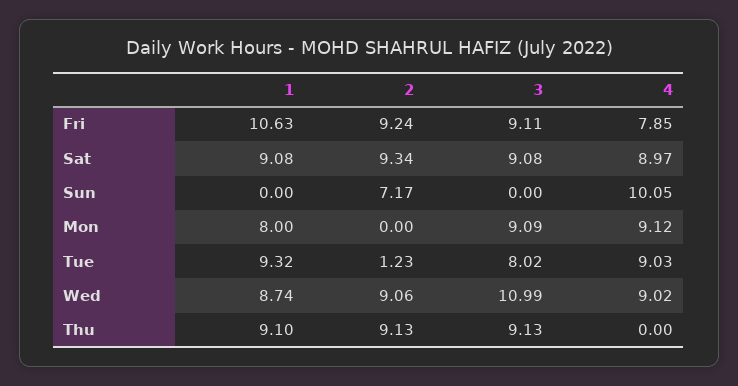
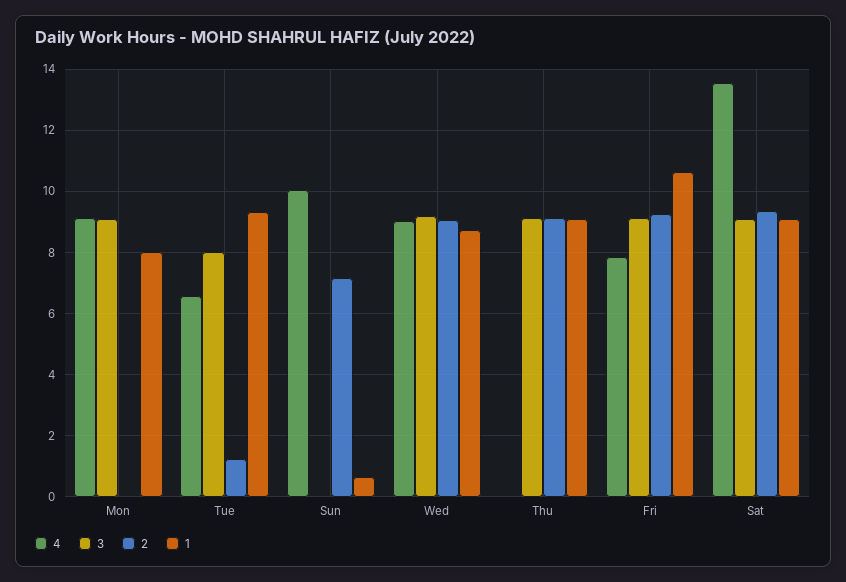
  {
    "1": {
      "Fri": 10.63,
      "Sat": 9.08,
-     "Sun": 0,
+     "Sun": 0.6,
      "Mon": 8,
      "Tue": 9.32,
      "Wed": 8.74,
      "Thu": 9.1
    },
    "2": {
      "Fri": 9.24,
      "Sat": 9.34,
      "Sun": 7.17,
      "Mon": 0,
      "Tue": 1.23,
      "Wed": 9.06,
      "Thu": 9.13
    },
    "3": {
      "Fri": 9.11,
      "Sat": 9.08,
      "Sun": 0,
      "Mon": 9.09,
      "Tue": 8.02,
-     "Wed": 10.99,
+     "Wed": 9.2,
      "Thu": 9.13
    },
    "4": {
      "Fri": 7.85,
-     "Sat": 8.97,
+     "Sat": 13.6,
      "Sun": 10.05,
      "Mon": 9.12,
-     "Tue": 9.03,
+     "Tue": 6.6,
      "Wed": 9.02,
      "Thu": 0
    }
  }

